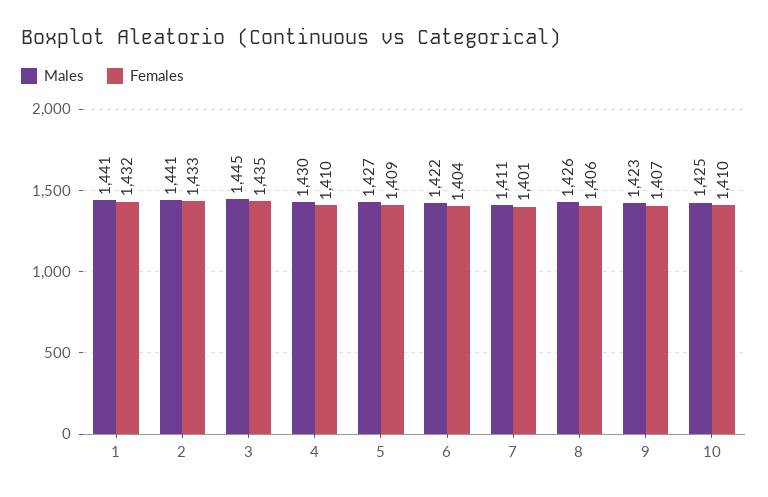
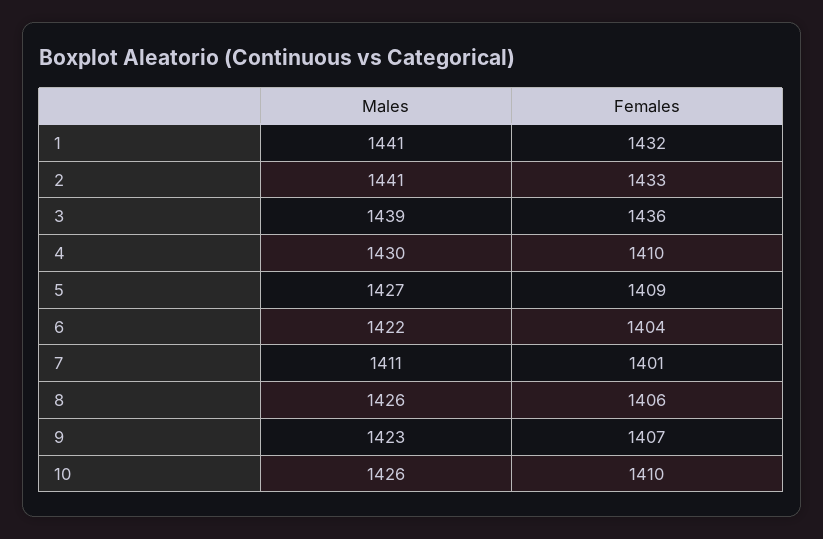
  {
    "Males": {
      "1": 1441,
      "2": 1441,
-     "3": 1445,
+     "3": 1439,
      "4": 1430,
      "5": 1427,
      "6": 1422,
      "7": 1411,
      "8": 1426,
      "9": 1423,
-     "10": 1425
+     "10": 1426
    },
    "Females": {
      "1": 1432,
      "2": 1433,
-     "3": 1435,
+     "3": 1436,
      "4": 1410,
      "5": 1409,
      "6": 1404,
      "7": 1401,
      "8": 1406,
      "9": 1407,
      "10": 1410
    }
  }

